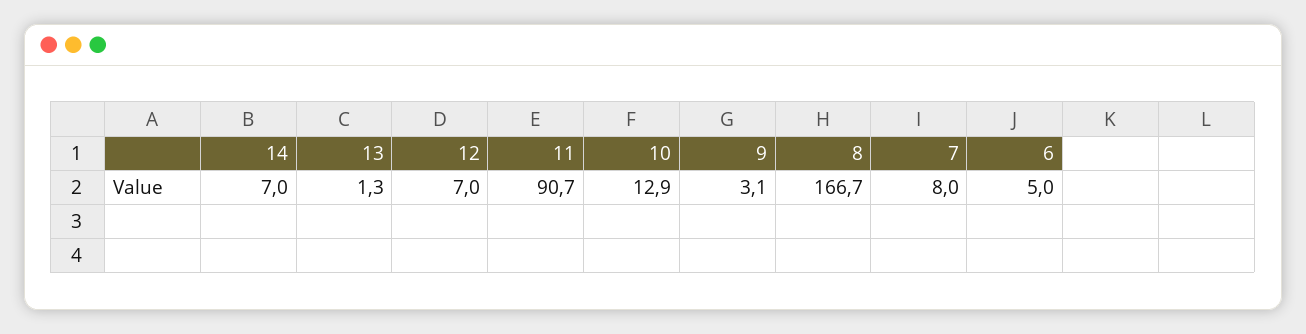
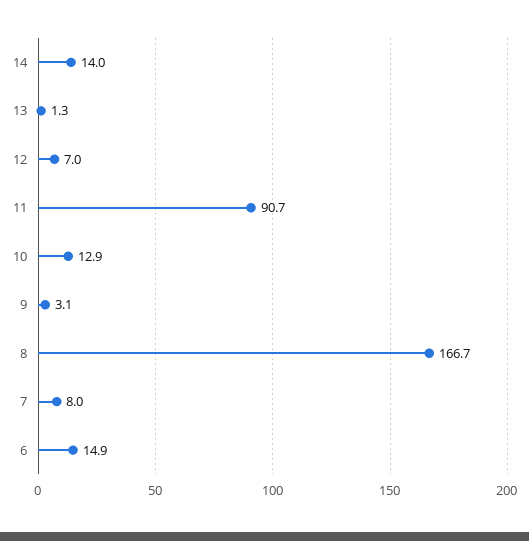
  {
-   "14": 7,
+   "14": 14,
    "13": 1.3,
    "12": 7,
    "11": 90.7,
    "10": 12.9,
    "9": 3.1,
    "8": 166.7,
    "7": 8,
-   "6": 5
+   "6": 14.9
  }

